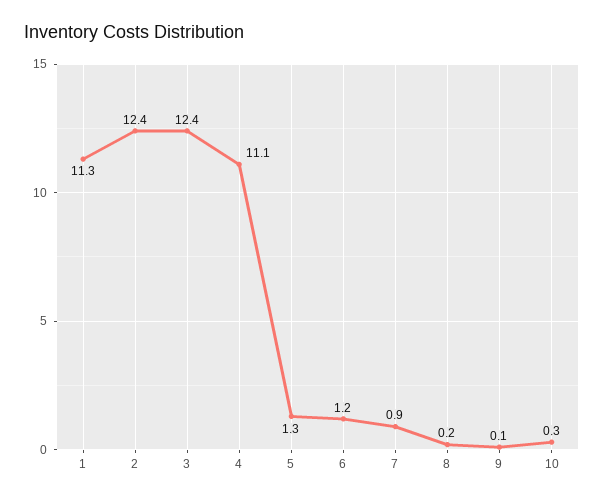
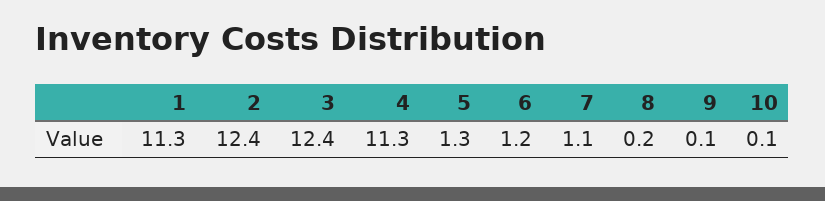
  {
    "1": 11.3,
    "2": 12.4,
    "3": 12.4,
-   "4": 11.1,
+   "4": 11.3,
    "5": 1.3,
    "6": 1.2,
-   "7": 0.9,
+   "7": 1.1,
    "8": 0.2,
    "9": 0.1,
-   "10": 0.3
+   "10": 0.1
  }

